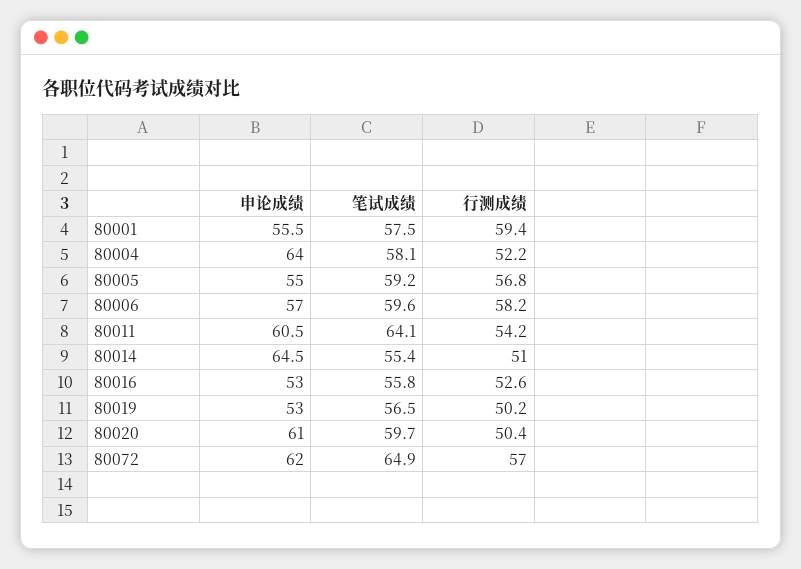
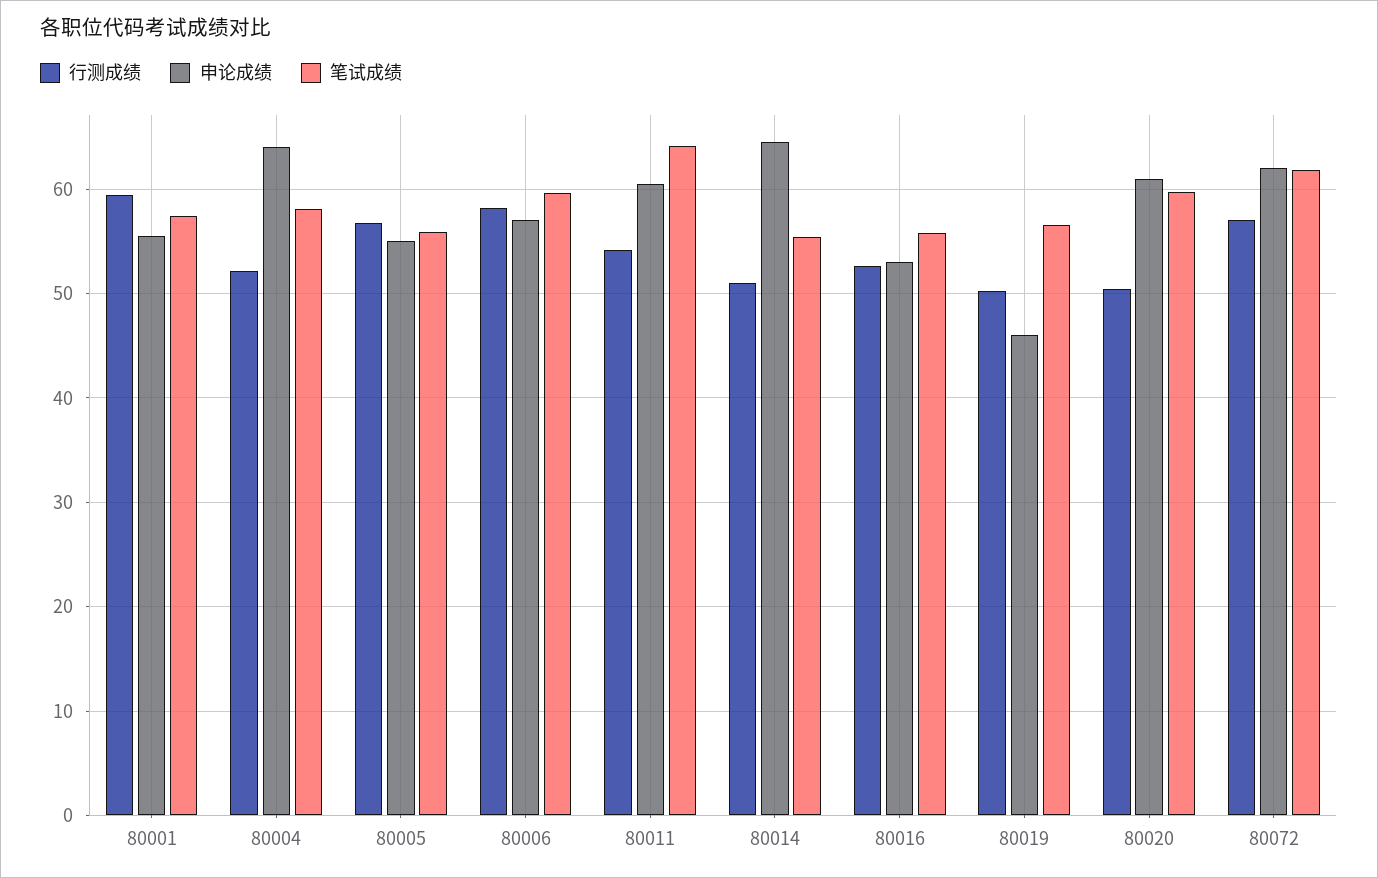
  {
    "申论成绩": {
      "80001": 55.5,
      "80004": 64,
      "80005": 55,
      "80006": 57,
      "80011": 60.5,
      "80014": 64.5,
      "80016": 53,
-     "80019": 53,
+     "80019": 46,
      "80020": 61,
      "80072": 62
    },
    "笔试成绩": {
      "80001": 57.5,
      "80004": 58.1,
-     "80005": 59.2,
+     "80005": 56,
      "80006": 59.6,
      "80011": 64.1,
      "80014": 55.4,
      "80016": 55.8,
      "80019": 56.5,
      "80020": 59.7,
-     "80072": 64.9
+     "80072": 62
    },
    "行测成绩": {
      "80001": 59.4,
      "80004": 52.2,
      "80005": 56.8,
      "80006": 58.2,
      "80011": 54.2,
      "80014": 51,
      "80016": 52.6,
      "80019": 50.2,
      "80020": 50.4,
      "80072": 57
    }
  }

